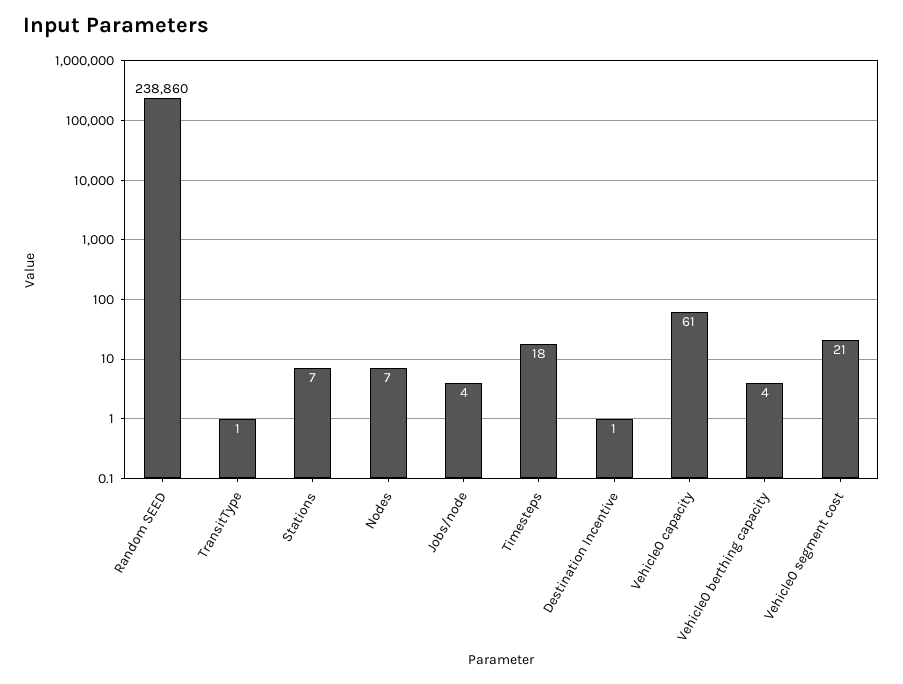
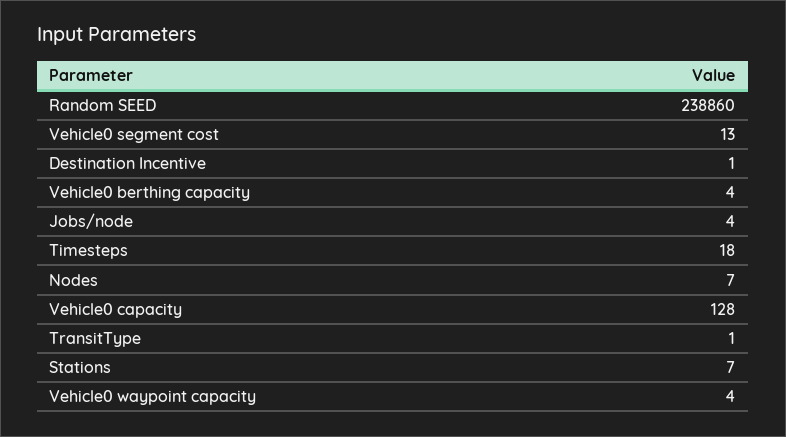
  {
    "Random SEED": 238860,
    "TransitType": 1,
    "Stations": 7,
    "Nodes": 7,
    "Jobs/node": 4,
    "Timesteps": 18,
    "Destination Incentive": 1,
-   "Vehicle0 capacity": 61,
+   "Vehicle0 capacity": 128,
    "Vehicle0 berthing capacity": 4,
-   "Vehicle0 segment cost": 21
+   "Vehicle0 segment cost": 13,
+   "Vehicle0 waypoint capacity": 4
  }

